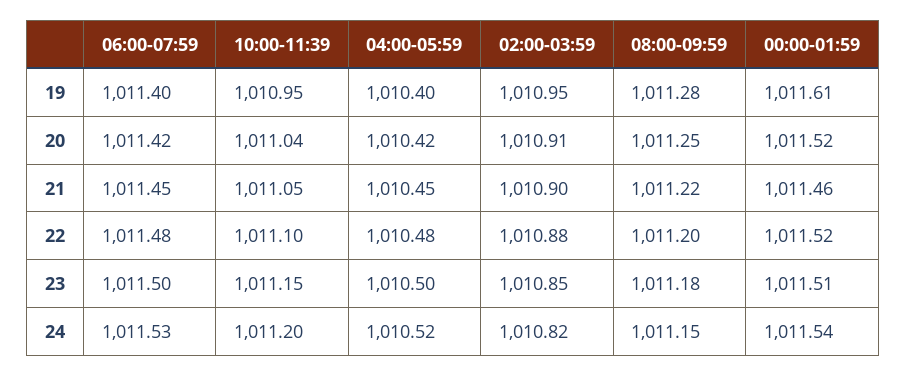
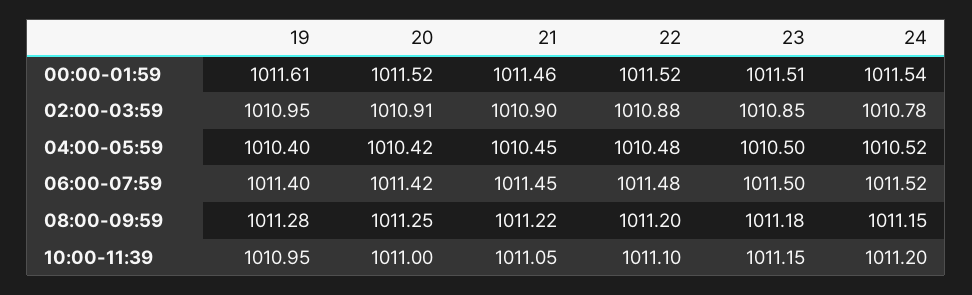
  {
    "06:00-07:59": {
      "19": 1011.4,
      "20": 1011.42,
      "21": 1011.45,
      "22": 1011.48,
      "23": 1011.5,
-     "24": 1011.53
+     "24": 1011.52
    },
    "10:00-11:39": {
      "19": 1010.95,
-     "20": 1011.04,
+     "20": 1011,
      "21": 1011.05,
      "22": 1011.1,
      "23": 1011.15,
      "24": 1011.2
    },
    "04:00-05:59": {
      "19": 1010.4,
      "20": 1010.42,
      "21": 1010.45,
      "22": 1010.48,
      "23": 1010.5,
      "24": 1010.52
    },
    "02:00-03:59": {
      "19": 1010.95,
      "20": 1010.91,
      "21": 1010.9,
      "22": 1010.88,
      "23": 1010.85,
-     "24": 1010.82
+     "24": 1010.78
    },
    "08:00-09:59": {
      "19": 1011.28,
      "20": 1011.25,
      "21": 1011.22,
      "22": 1011.2,
      "23": 1011.18,
      "24": 1011.15
    },
    "00:00-01:59": {
      "19": 1011.61,
      "20": 1011.52,
      "21": 1011.46,
      "22": 1011.52,
      "23": 1011.51,
      "24": 1011.54
    }
  }

